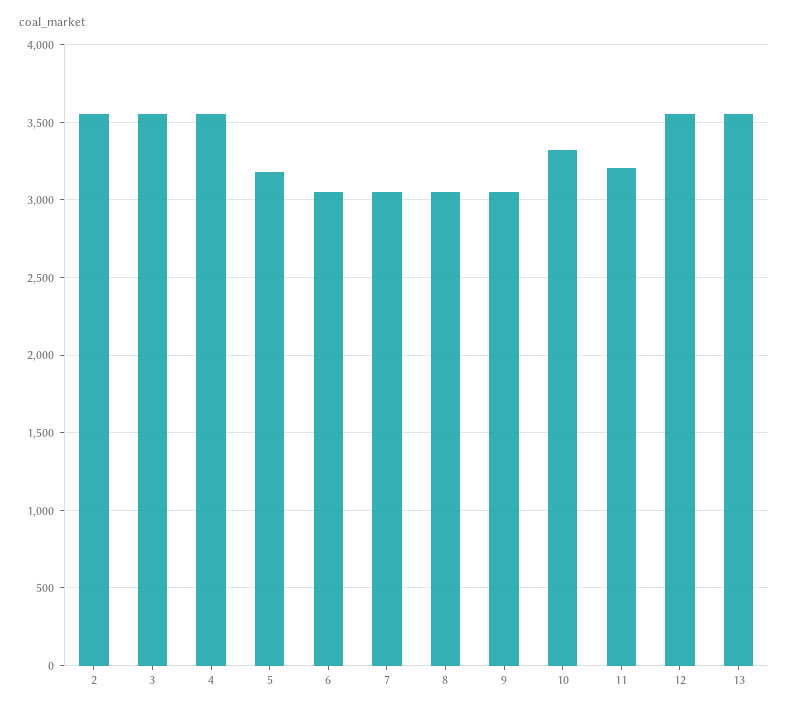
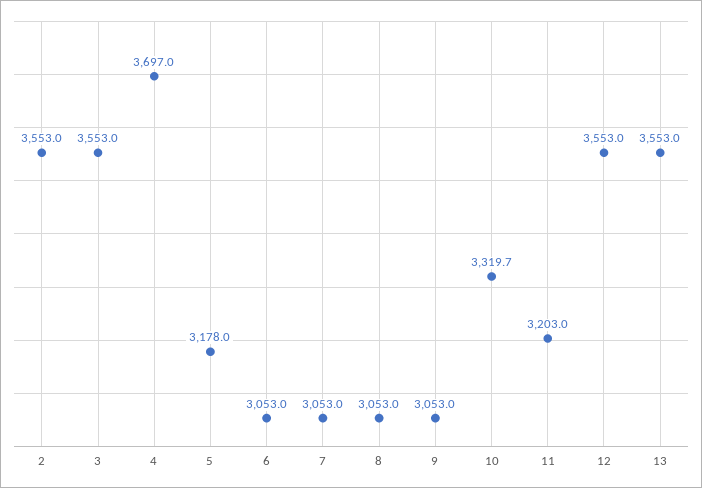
  {
    "2": 3553,
    "3": 3553,
-   "4": 3550,
+   "4": 3697,
    "5": 3178,
    "6": 3053,
    "7": 3053,
    "8": 3053,
    "9": 3053,
    "10": 3319.7,
    "11": 3203,
    "12": 3553,
    "13": 3553
  }

